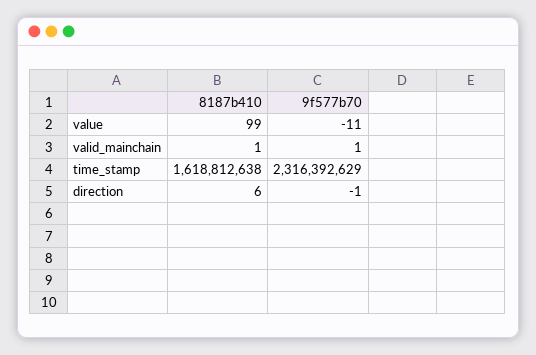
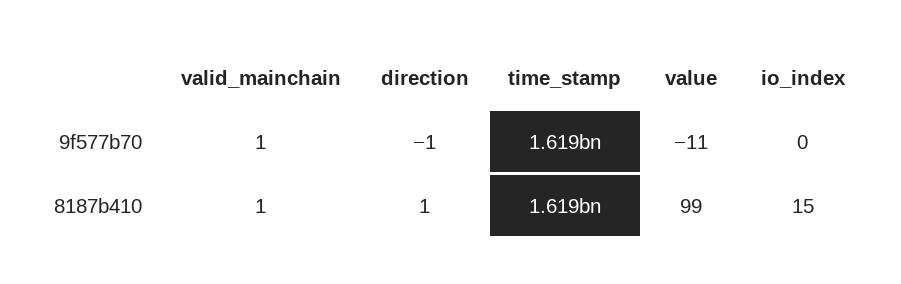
  {
    "8187b410": {
      "value": 99,
      "valid_mainchain": 1,
      "time_stamp": 1618812638,
-     "direction": 6
+     "direction": 1,
+     "io_index": 15
    },
    "9f577b70": {
      "value": -11,
      "valid_mainchain": 1,
-     "time_stamp": 2316392629,
+     "time_stamp": 1619000000,
-     "direction": -1
+     "direction": -1,
+     "io_index": 0
    }
  }

